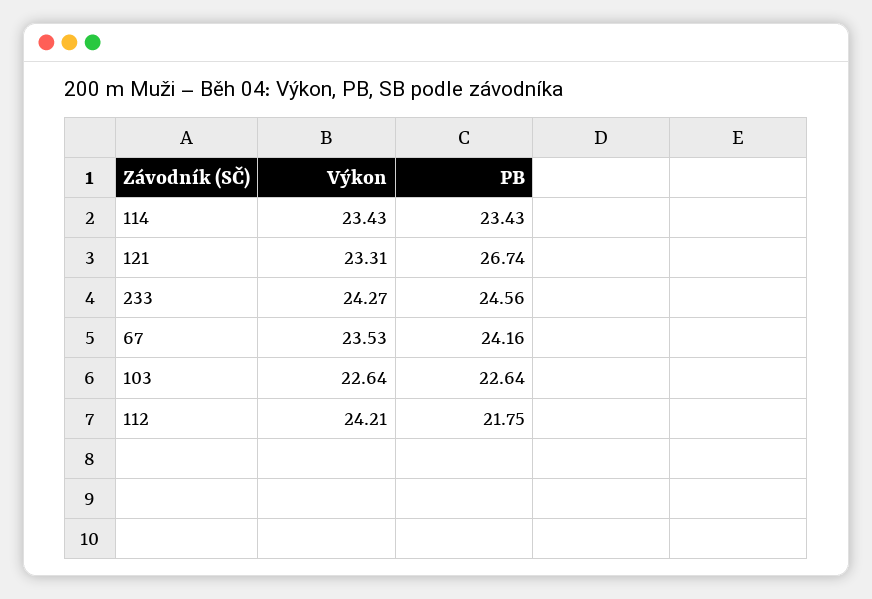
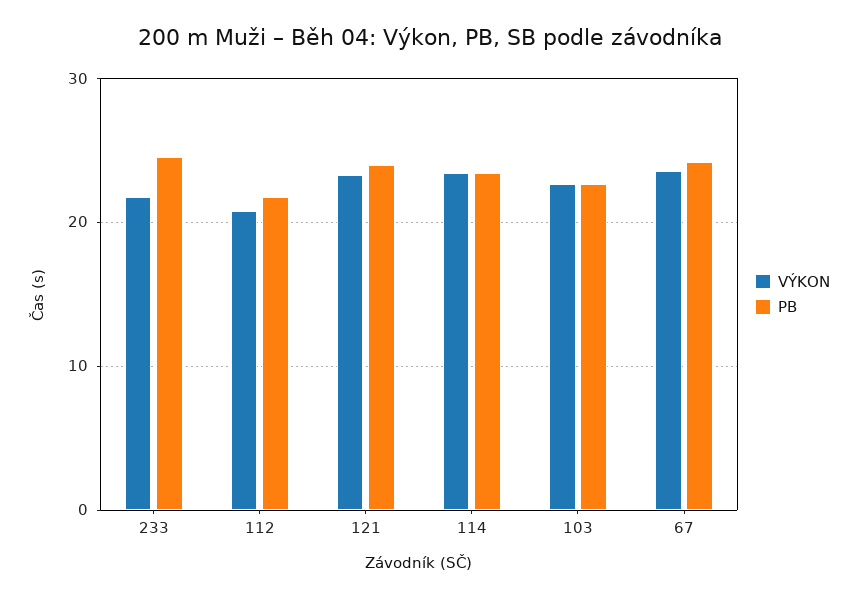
  {
    "Výkon": {
      "114": 23.43,
      "121": 23.31,
-     "233": 24.27,
+     "233": 22,
      "67": 23.53,
      "103": 22.64,
-     "112": 24.21
+     "112": 21
    },
    "PB": {
      "114": 23.43,
-     "121": 26.74,
+     "121": 24,
      "233": 24.56,
      "67": 24.16,
      "103": 22.64,
      "112": 21.75
    }
  }

